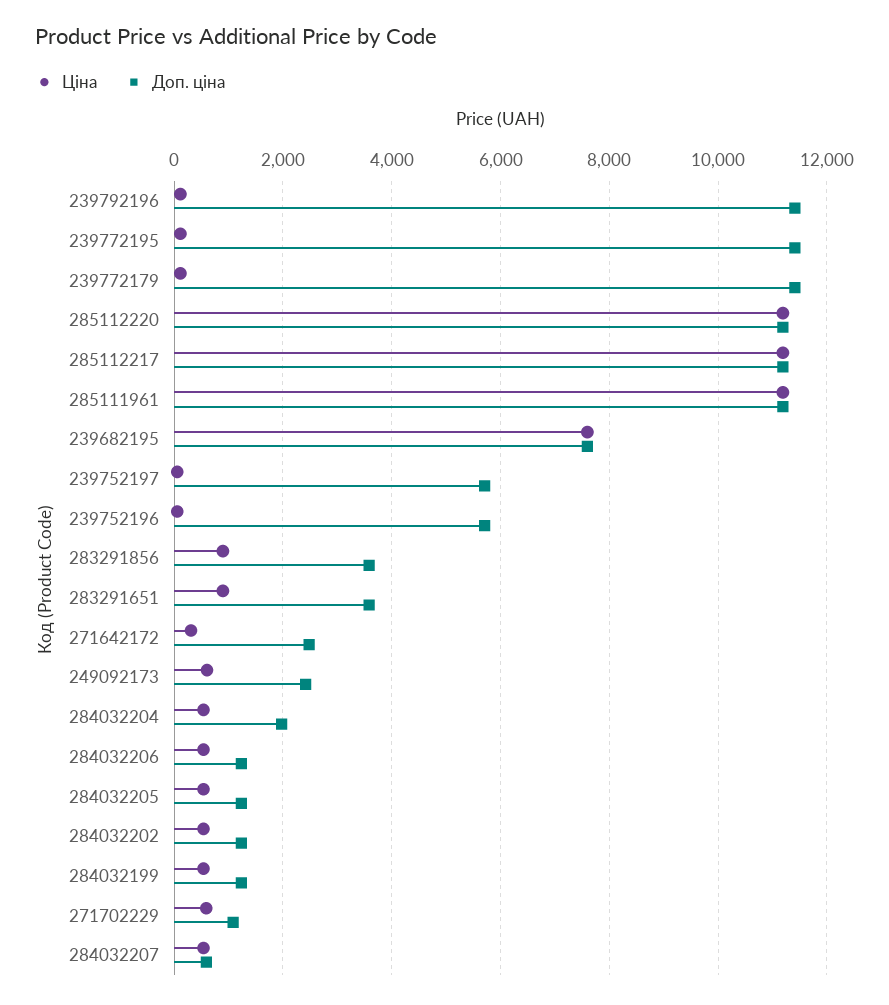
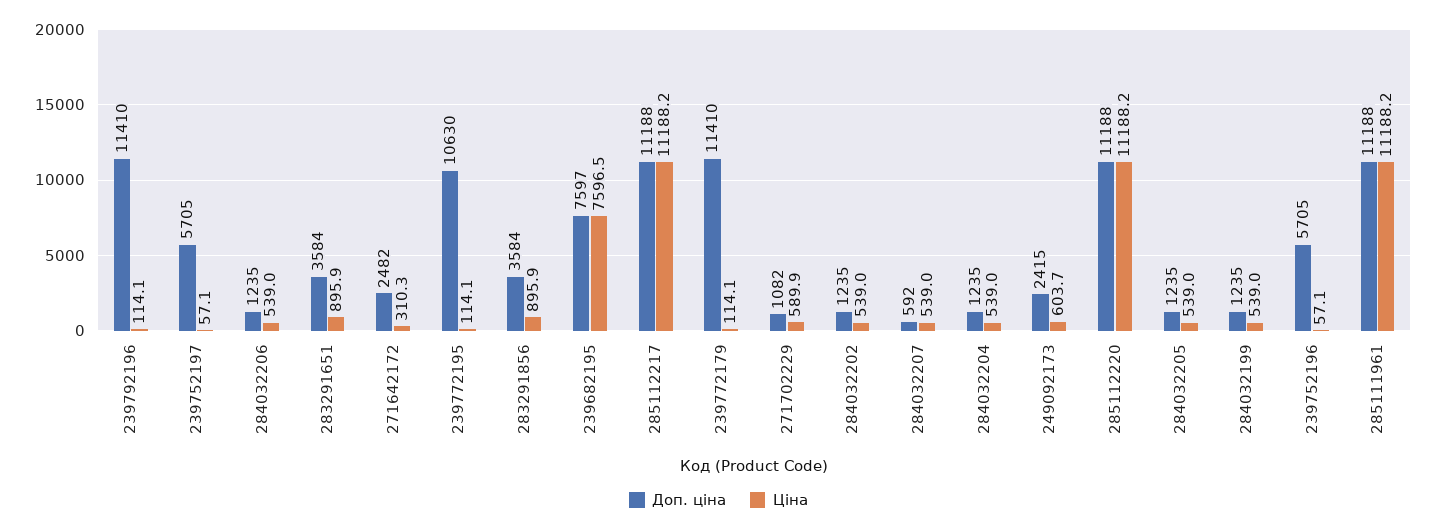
  {
    "Ціна": {
      "239792196": 114.1,
      "239772195": 114.1,
      "239772179": 114.1,
      "285112220": 11188.2,
      "285112217": 11188.2,
      "285111961": 11188.2,
      "239682195": 7596.5,
      "239752197": 57.1,
      "239752196": 57.1,
      "283291856": 895.9,
      "283291651": 895.9,
      "271642172": 310.3,
      "249092173": 603.7,
      "284032204": 539,
      "284032206": 539,
      "284032205": 539,
      "284032202": 539,
      "284032199": 539,
      "271702229": 589.9,
      "284032207": 539
    },
    "Доп. ціна": {
      "239792196": 11410,
-     "239772195": 11400,
+     "239772195": 10630,
      "239772179": 11410,
      "285112220": 11188,
      "285112217": 11188,
      "285111961": 11188,
      "239682195": 7597,
      "239752197": 5705,
      "239752196": 5705,
      "283291856": 3584,
      "283291651": 3584,
      "271642172": 2482,
      "249092173": 2415,
-     "284032204": 2000,
+     "284032204": 1235,
      "284032206": 1235,
      "284032205": 1235,
      "284032202": 1235,
      "284032199": 1235,
      "271702229": 1082,
      "284032207": 592
    }
  }

